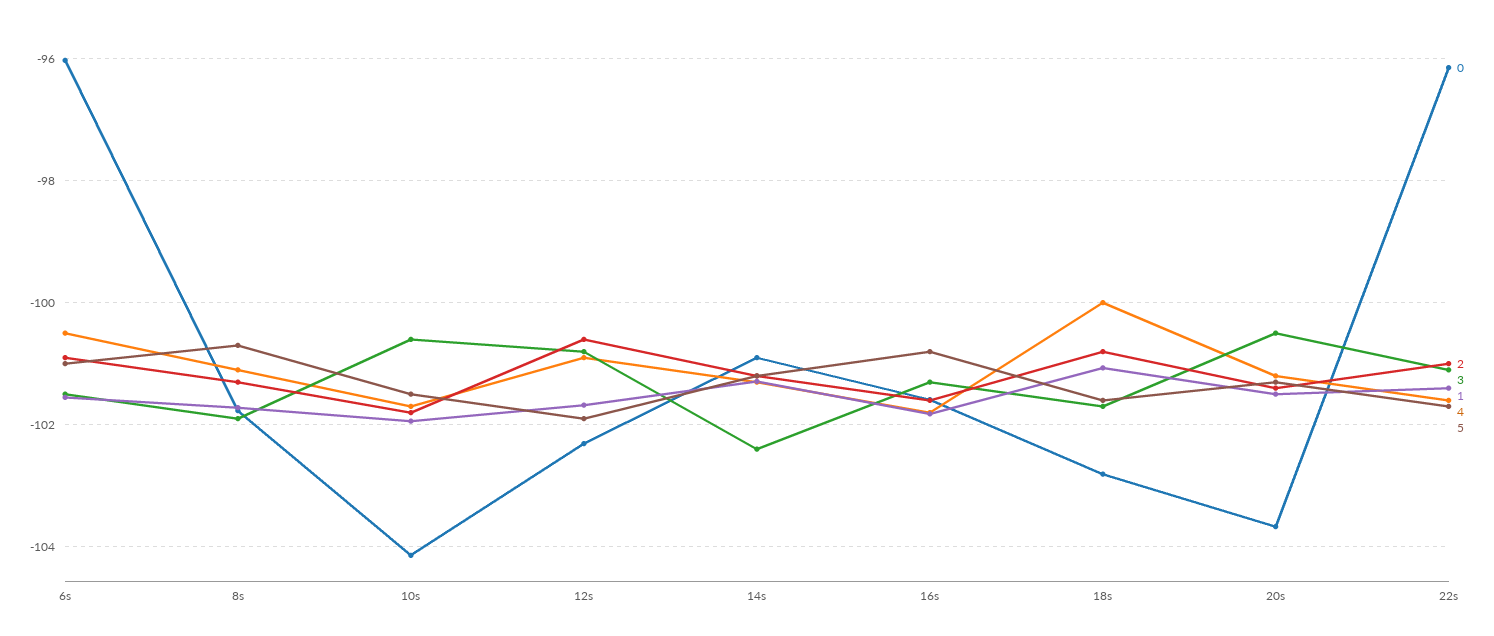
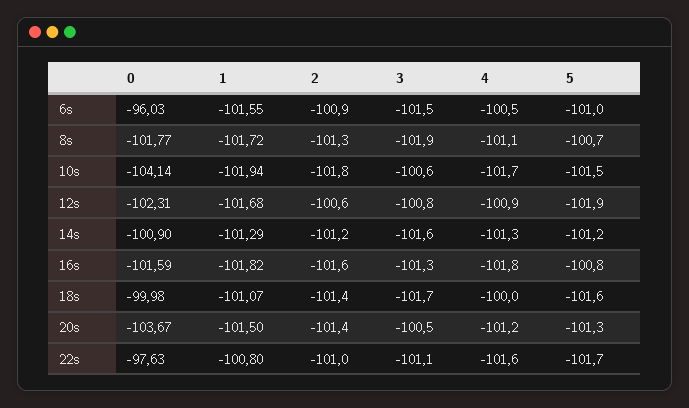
  {
    "0": {
      "6s": -96.03,
      "8s": -101.77,
      "10s": -104.14,
      "12s": -102.31,
      "14s": -100.9,
      "16s": -101.59,
-     "18s": -102.8,
+     "18s": -99.98,
      "20s": -103.67,
-     "22s": -96.2
+     "22s": -97.63
    },
    "2": {
      "6s": -100.9,
      "8s": -101.3,
      "10s": -101.8,
      "12s": -100.6,
      "14s": -101.2,
      "16s": -101.6,
-     "18s": -100.8,
+     "18s": -101.4,
      "20s": -101.4,
      "22s": -101
    },
    "3": {
      "6s": -101.5,
      "8s": -101.9,
      "10s": -100.6,
      "12s": -100.8,
-     "14s": -102.4,
+     "14s": -101.6,
      "16s": -101.3,
      "18s": -101.7,
      "20s": -100.5,
      "22s": -101.1
    },
    "1": {
      "6s": -101.55,
      "8s": -101.72,
      "10s": -101.94,
      "12s": -101.68,
      "14s": -101.29,
      "16s": -101.82,
      "18s": -101.07,
      "20s": -101.5,
-     "22s": -101.4
+     "22s": -100.8
    },
    "4": {
      "6s": -100.5,
      "8s": -101.1,
      "10s": -101.7,
      "12s": -100.9,
      "14s": -101.3,
      "16s": -101.8,
      "18s": -100,
      "20s": -101.2,
      "22s": -101.6
    },
    "5": {
      "6s": -101,
      "8s": -100.7,
      "10s": -101.5,
      "12s": -101.9,
      "14s": -101.2,
      "16s": -100.8,
      "18s": -101.6,
      "20s": -101.3,
      "22s": -101.7
    }
  }

